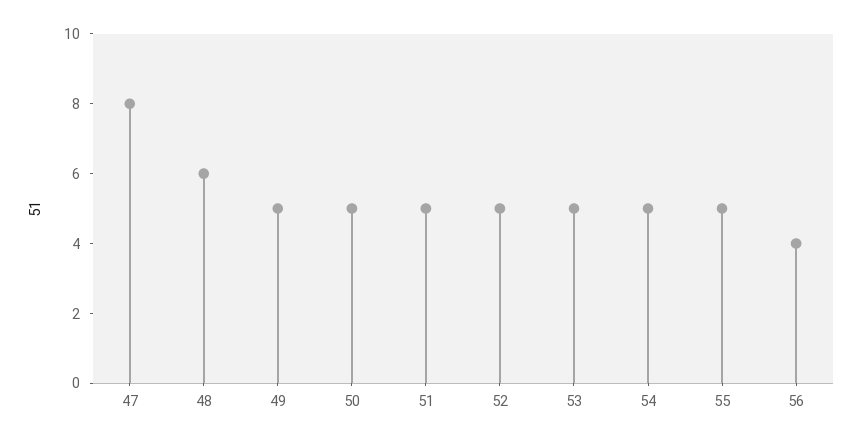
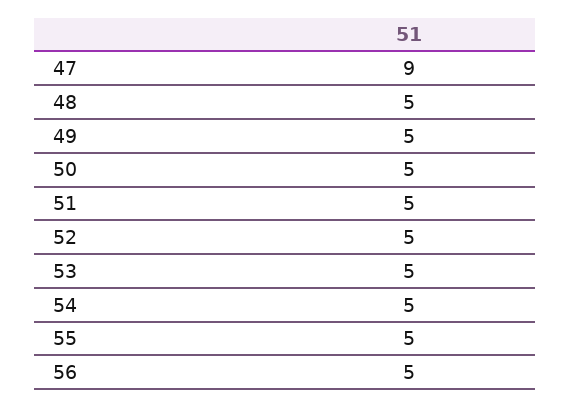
  {
-   "47": 8,
+   "47": 9,
-   "48": 6,
+   "48": 5,
    "49": 5,
    "50": 5,
    "51": 5,
    "52": 5,
    "53": 5,
    "54": 5,
    "55": 5,
-   "56": 4
+   "56": 5
  }

